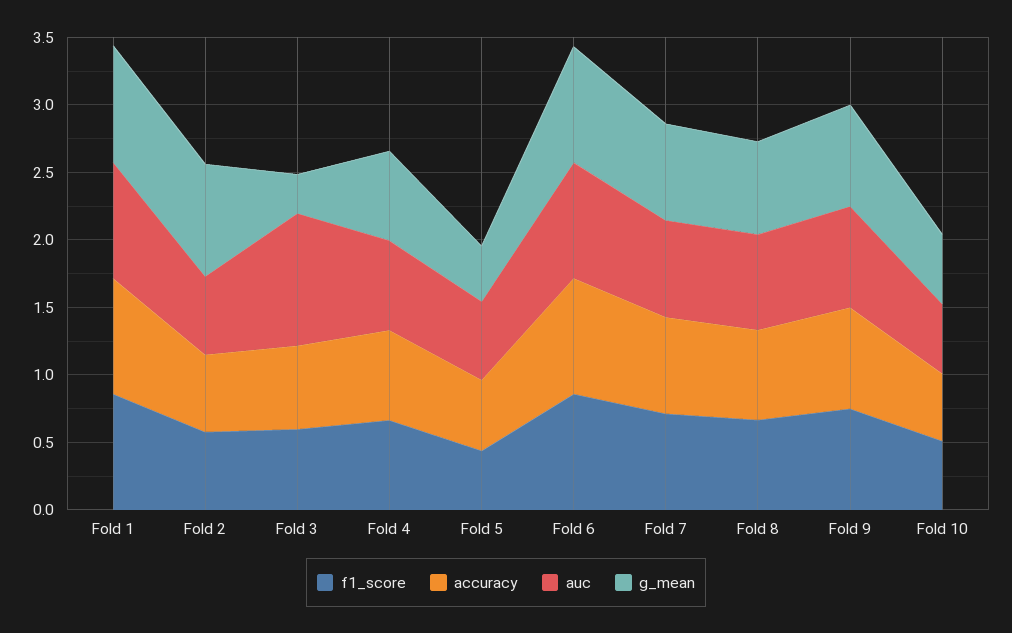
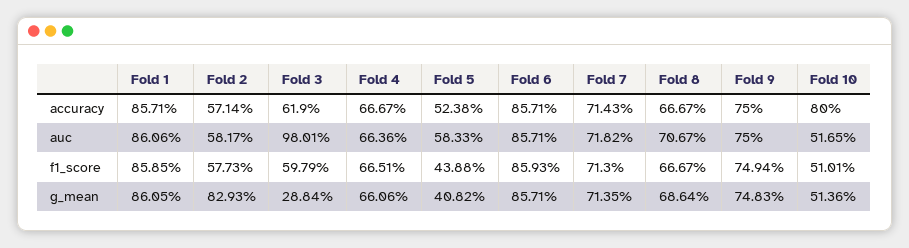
  {
    "f1_score": {
      "Fold 1": 0.8585,
      "Fold 2": 0.5773,
      "Fold 3": 0.5979,
      "Fold 4": 0.6651,
      "Fold 5": 0.4388,
      "Fold 6": 0.8593,
      "Fold 7": 0.713,
      "Fold 8": 0.6667,
      "Fold 9": 0.7494,
      "Fold 10": 0.5101
    },
    "accuracy": {
      "Fold 1": 0.8571,
      "Fold 2": 0.5714,
      "Fold 3": 0.619,
      "Fold 4": 0.6667,
      "Fold 5": 0.5238,
      "Fold 6": 0.8571,
      "Fold 7": 0.7143,
      "Fold 8": 0.6667,
      "Fold 9": 0.75,
-     "Fold 10": 0.5
+     "Fold 10": 0.8
    },
    "auc": {
      "Fold 1": 0.8606,
      "Fold 2": 0.5817,
      "Fold 3": 0.9801,
      "Fold 4": 0.6636,
      "Fold 5": 0.5833,
      "Fold 6": 0.8571,
      "Fold 7": 0.7182,
      "Fold 8": 0.7067,
      "Fold 9": 0.75,
      "Fold 10": 0.5165
    },
    "g_mean": {
      "Fold 1": 0.8605,
      "Fold 2": 0.8293,
      "Fold 3": 0.2884,
      "Fold 4": 0.6606,
      "Fold 5": 0.4082,
      "Fold 6": 0.8571,
      "Fold 7": 0.7135,
      "Fold 8": 0.6864,
      "Fold 9": 0.7483,
      "Fold 10": 0.5136
    }
  }

